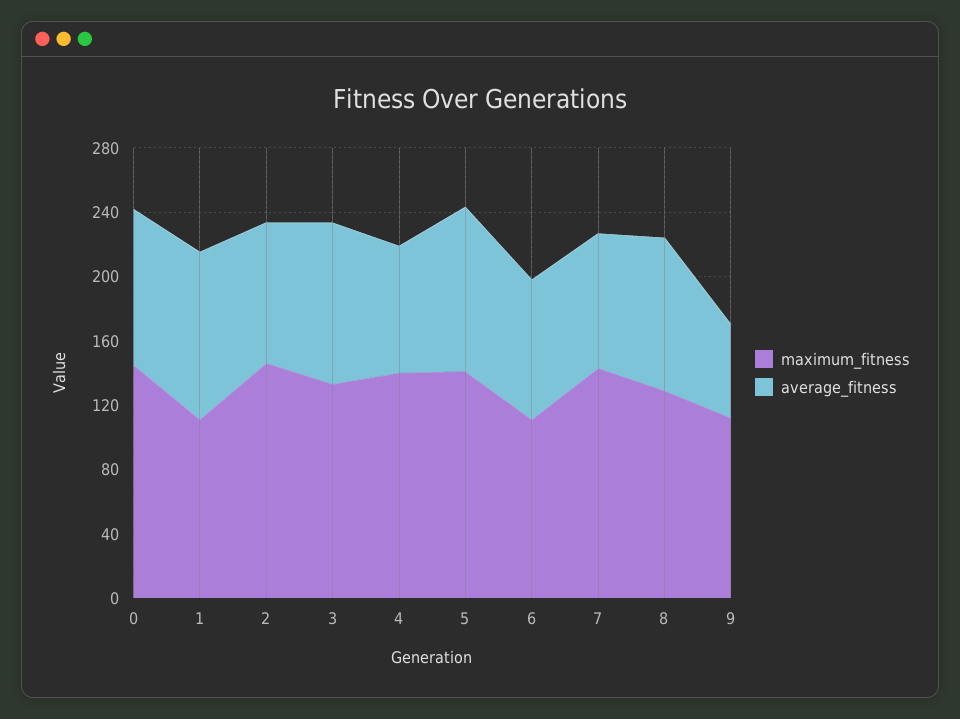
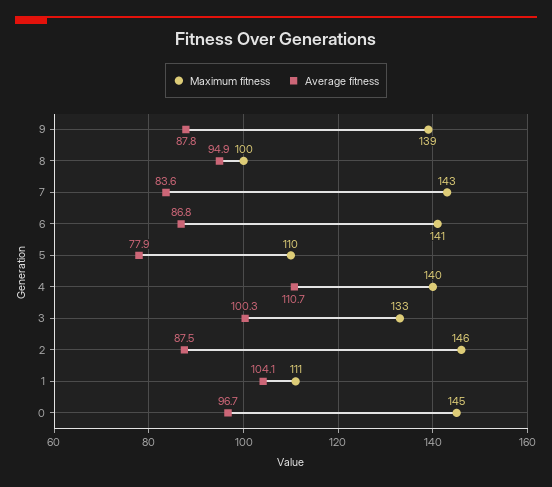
  {
    "maximum_fitness": {
      "0": 145,
      "1": 111,
      "2": 146,
      "3": 133,
      "4": 140,
-     "5": 140,
+     "5": 110,
-     "6": 110,
+     "6": 141,
      "7": 143,
-     "8": 130,
+     "8": 100,
-     "9": 110
+     "9": 139
    },
    "average_fitness": {
      "0": 96.7,
      "1": 104.1,
      "2": 87.5,
      "3": 100.3,
-     "4": 80,
+     "4": 110.7,
-     "5": 100,
+     "5": 77.9,
      "6": 86.8,
      "7": 83.6,
      "8": 94.9,
-     "9": 60
+     "9": 87.8
    }
  }

